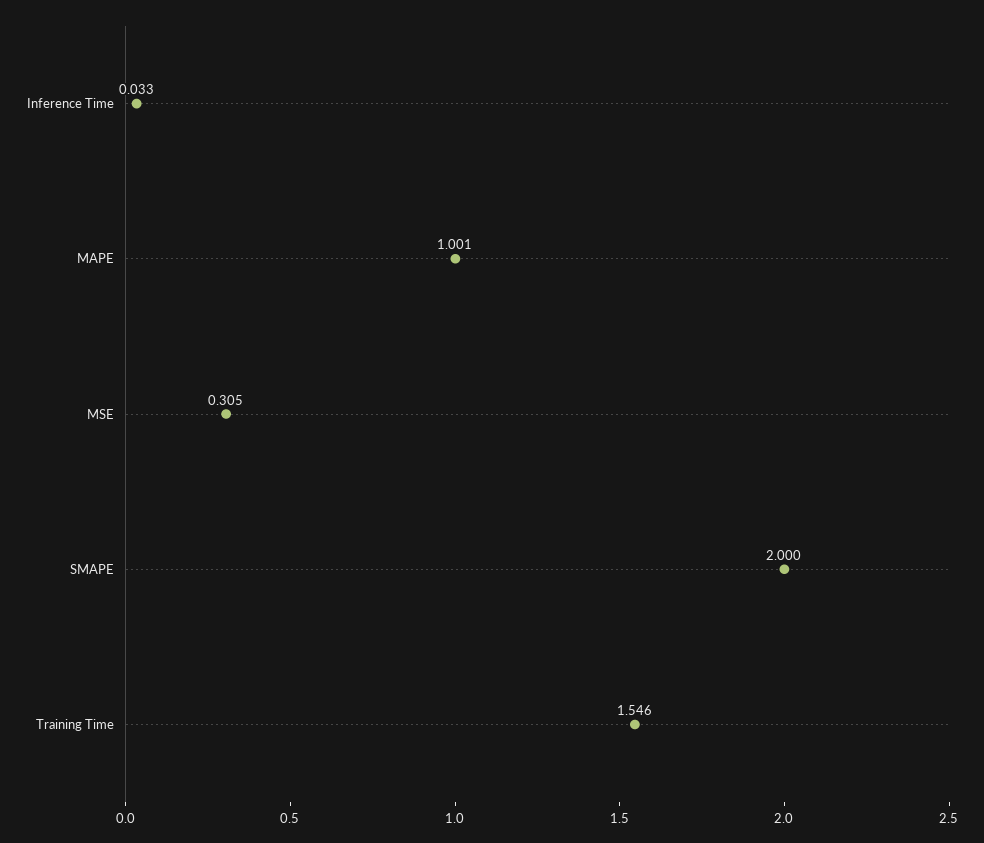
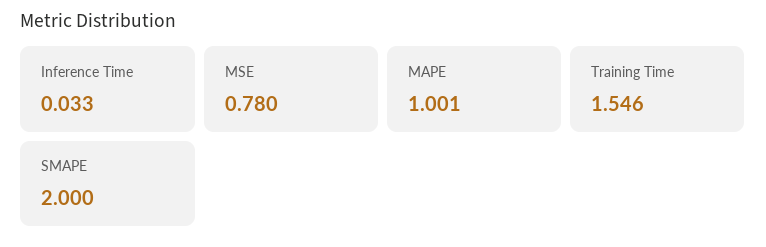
  {
    "Inference Time": 0.033,
    "MAPE": 1.001,
-   "MSE": 0.305,
+   "MSE": 0.78,
    "SMAPE": 2,
    "Training Time": 1.546
  }

